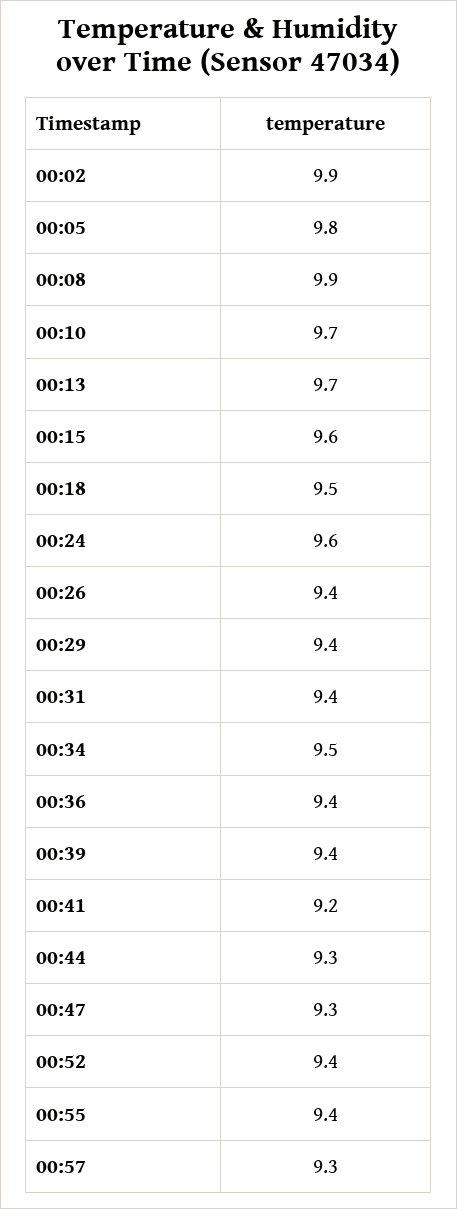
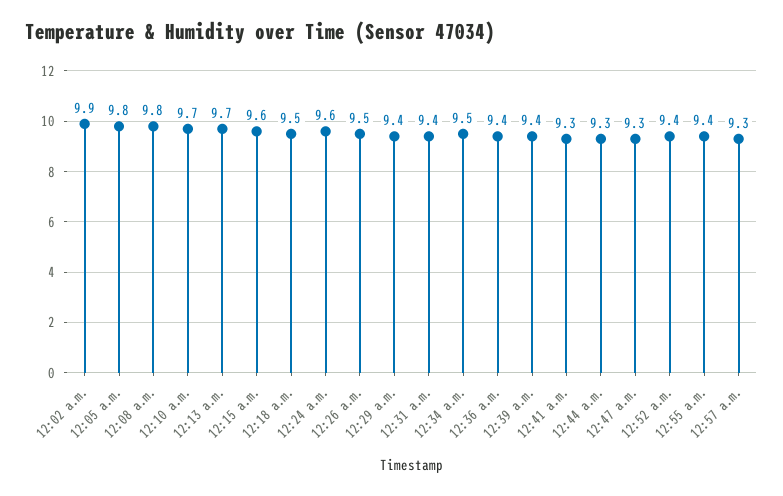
  {
    "00:02": 9.9,
    "00:05": 9.8,
-   "00:08": 9.9,
+   "00:08": 9.8,
    "00:10": 9.7,
    "00:13": 9.7,
    "00:15": 9.6,
    "00:18": 9.5,
    "00:24": 9.6,
-   "00:26": 9.4,
+   "00:26": 9.5,
    "00:29": 9.4,
    "00:31": 9.4,
    "00:34": 9.5,
    "00:36": 9.4,
    "00:39": 9.4,
-   "00:41": 9.2,
+   "00:41": 9.3,
    "00:44": 9.3,
    "00:47": 9.3,
    "00:52": 9.4,
    "00:55": 9.4,
    "00:57": 9.3
  }

